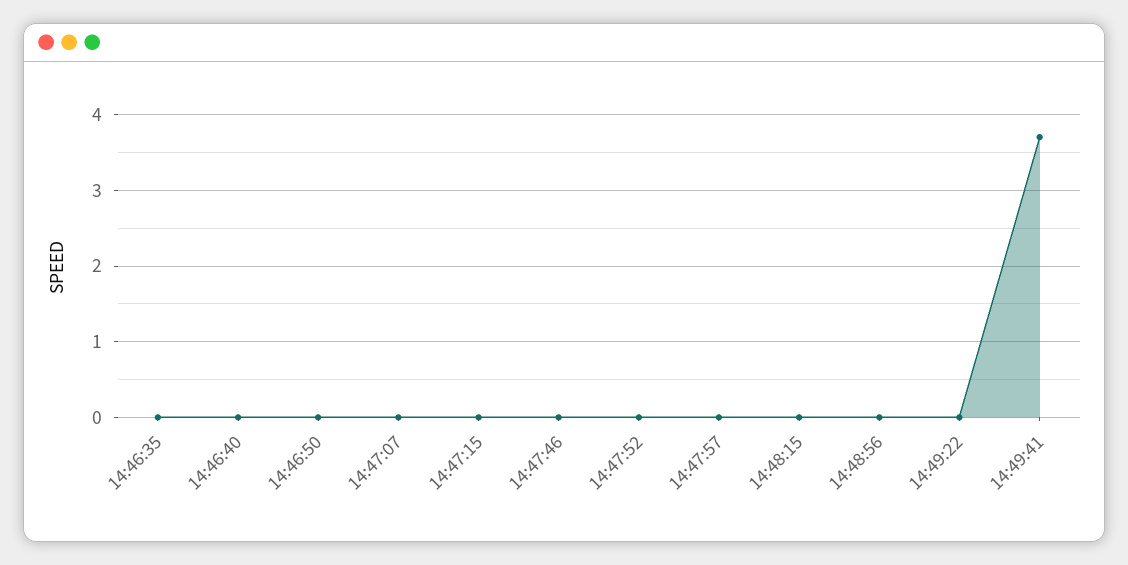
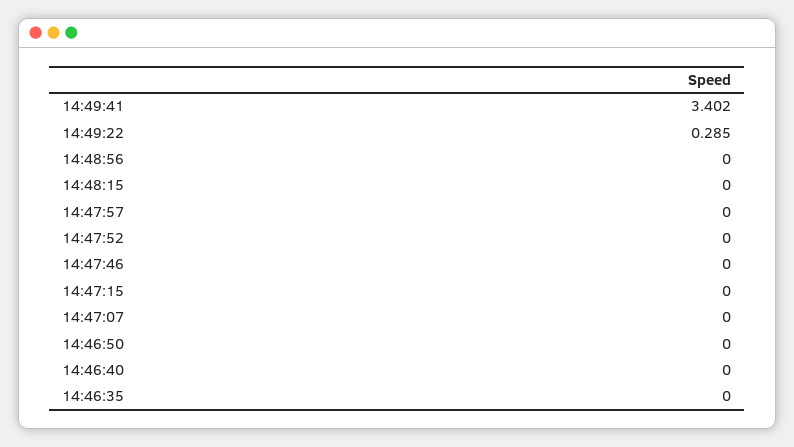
  {
    "14:46:35": 0,
    "14:46:40": 0,
    "14:46:50": 0,
    "14:47:07": 0,
    "14:47:15": 0,
    "14:47:46": 0,
    "14:47:52": 0,
    "14:47:57": 0,
    "14:48:15": 0,
    "14:48:56": 0,
-   "14:49:22": 0,
+   "14:49:22": 0.285,
-   "14:49:41": 3.7
+   "14:49:41": 3.402
  }

